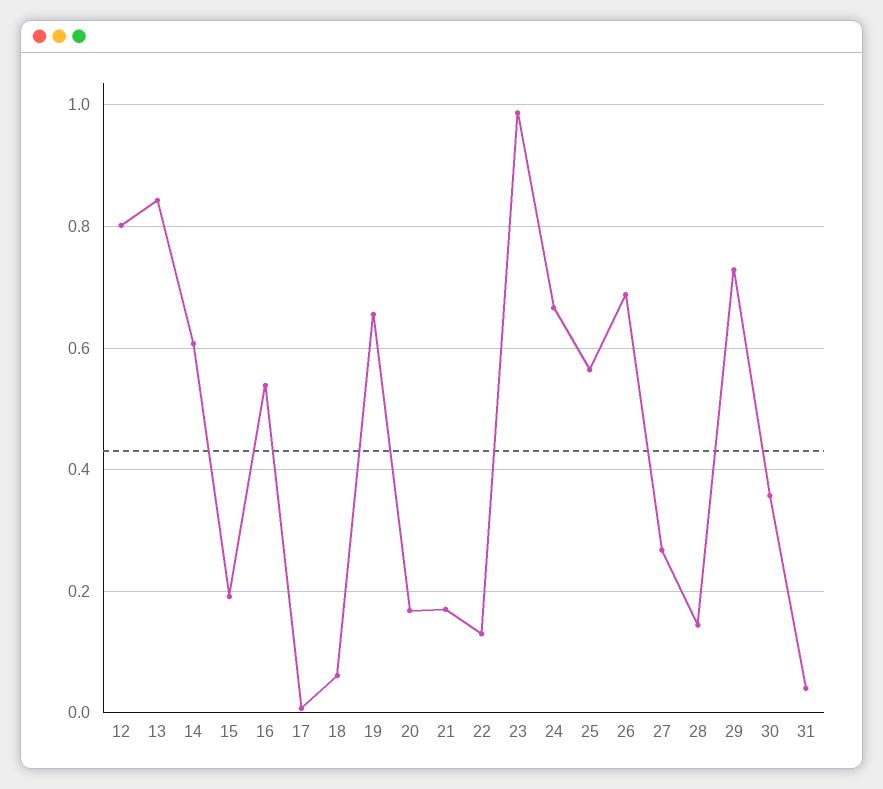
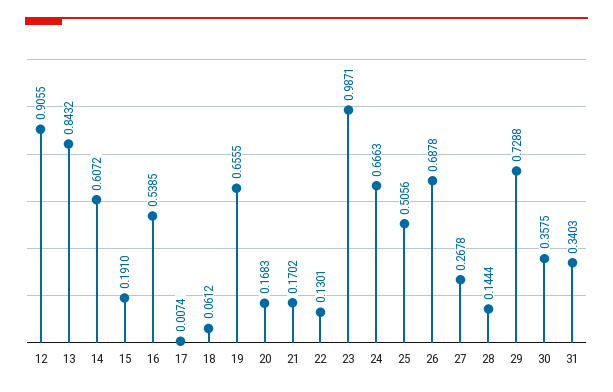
  {
-   "12": 0.8,
+   "12": 0.9055,
    "13": 0.8432,
    "14": 0.6072,
    "15": 0.191,
    "16": 0.5385,
    "17": 0.0074,
    "18": 0.0612,
    "19": 0.6555,
    "20": 0.1683,
    "21": 0.1702,
    "22": 0.1301,
    "23": 0.9871,
    "24": 0.6663,
-   "25": 0.56,
+   "25": 0.5056,
    "26": 0.6878,
    "27": 0.2678,
    "28": 0.1444,
    "29": 0.7288,
    "30": 0.3575,
-   "31": 0.04
+   "31": 0.3403
  }

